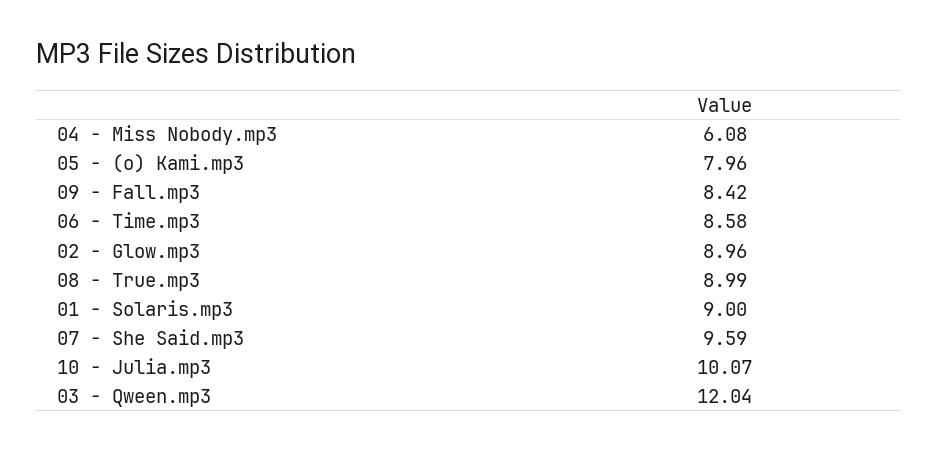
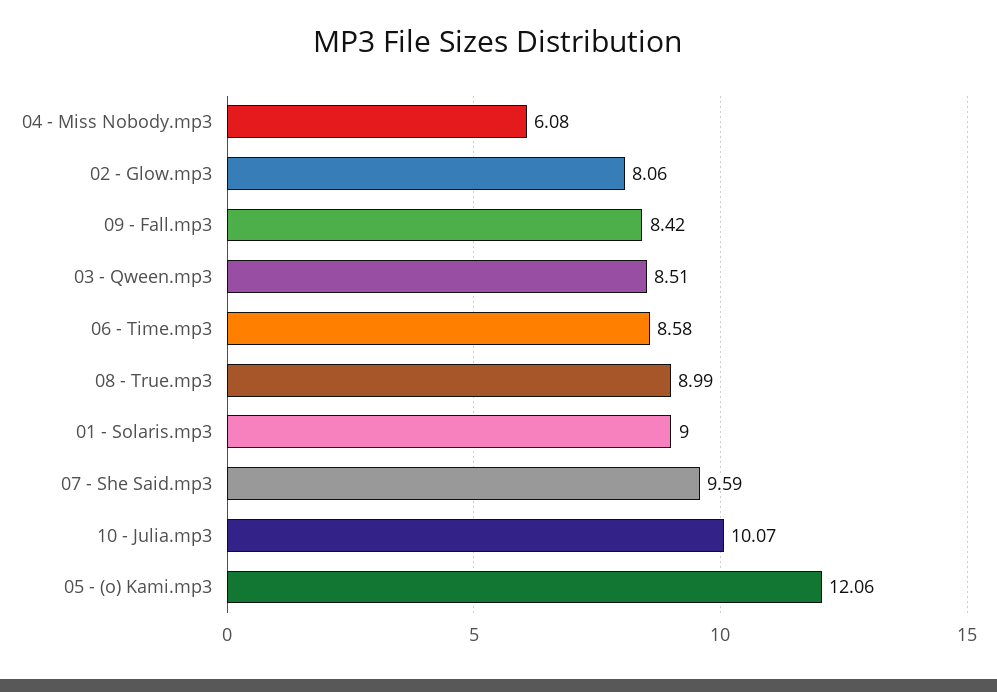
  {
    "04 - Miss Nobody.mp3": 6.08,
-   "05 - (o) Kami.mp3": 7.96,
+   "05 - (o) Kami.mp3": 12.06,
    "09 - Fall.mp3": 8.42,
    "06 - Time.mp3": 8.58,
-   "02 - Glow.mp3": 8.96,
+   "02 - Glow.mp3": 8.06,
    "08 - True.mp3": 8.99,
    "01 - Solaris.mp3": 9,
    "07 - She Said.mp3": 9.59,
    "10 - Julia.mp3": 10.07,
-   "03 - Qween.mp3": 12.04
+   "03 - Qween.mp3": 8.51
  }

